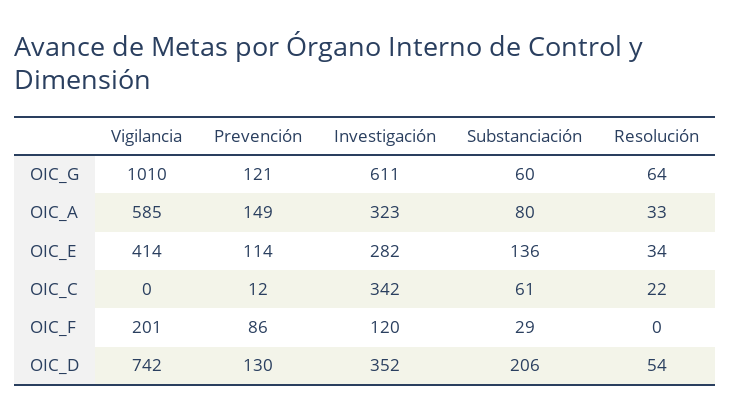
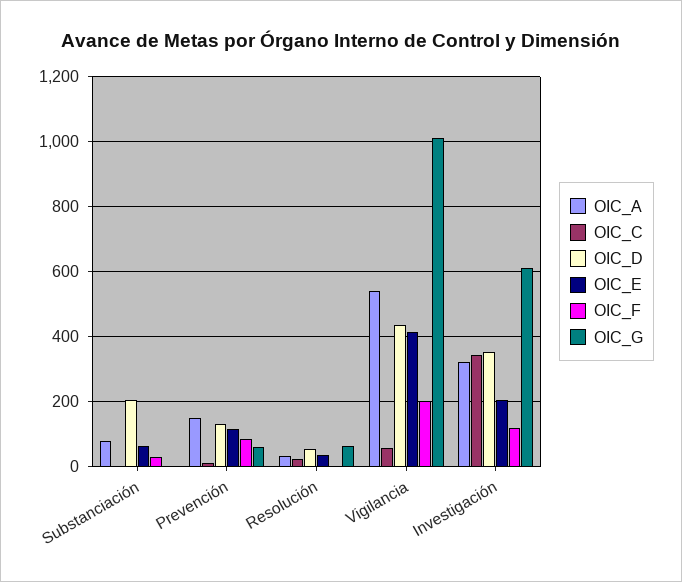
  {
    "OIC_G": {
      "Vigilancia": 1010,
-     "Prevención": 121,
+     "Prevención": 60,
      "Investigación": 611,
-     "Substanciación": 60,
+     "Substanciación": 0,
      "Resolución": 64
    },
    "OIC_A": {
-     "Vigilancia": 585,
+     "Vigilancia": 540,
      "Prevención": 149,
      "Investigación": 323,
      "Substanciación": 80,
      "Resolución": 33
    },
    "OIC_E": {
      "Vigilancia": 414,
      "Prevención": 114,
-     "Investigación": 282,
+     "Investigación": 200,
-     "Substanciación": 136,
+     "Substanciación": 60,
      "Resolución": 34
    },
    "OIC_C": {
-     "Vigilancia": 0,
+     "Vigilancia": 60,
      "Prevención": 12,
      "Investigación": 342,
-     "Substanciación": 61,
+     "Substanciación": 0,
      "Resolución": 22
    },
    "OIC_F": {
      "Vigilancia": 201,
      "Prevención": 86,
      "Investigación": 120,
      "Substanciación": 29,
      "Resolución": 0
    },
    "OIC_D": {
-     "Vigilancia": 742,
+     "Vigilancia": 440,
      "Prevención": 130,
      "Investigación": 352,
      "Substanciación": 206,
      "Resolución": 54
    }
  }

